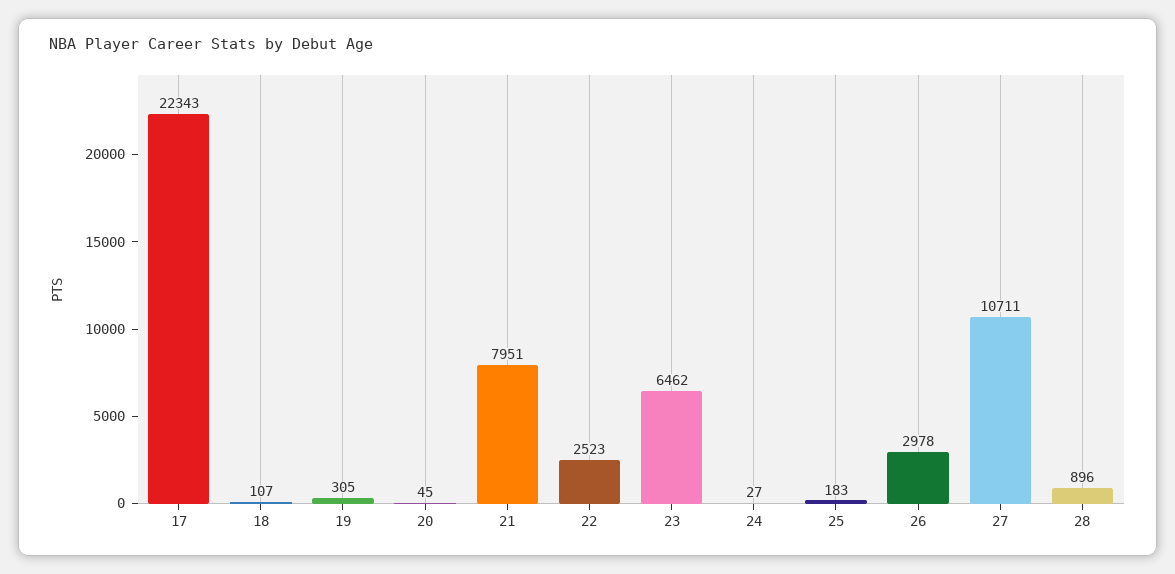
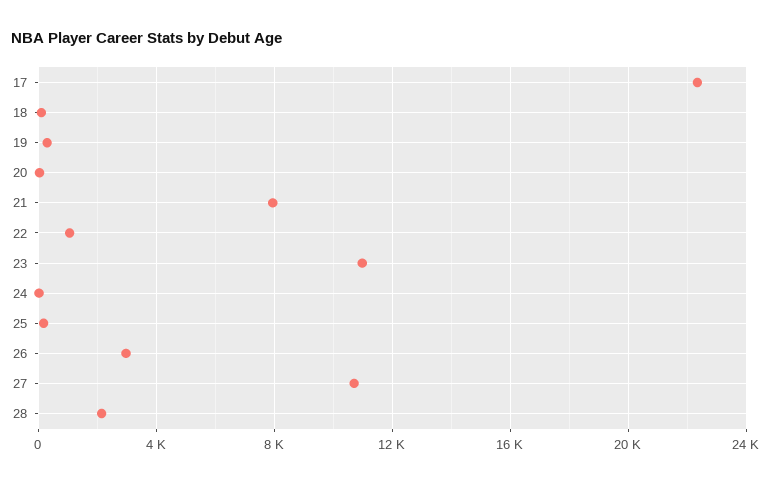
  {
    "17": 22343,
    "18": 107,
    "19": 305,
    "20": 45,
    "21": 7951,
-   "22": 2523,
+   "22": 1000,
-   "23": 6462,
+   "23": 11000,
    "24": 27,
    "25": 183,
    "26": 2978,
    "27": 10711,
-   "28": 896
+   "28": 2000
  }

